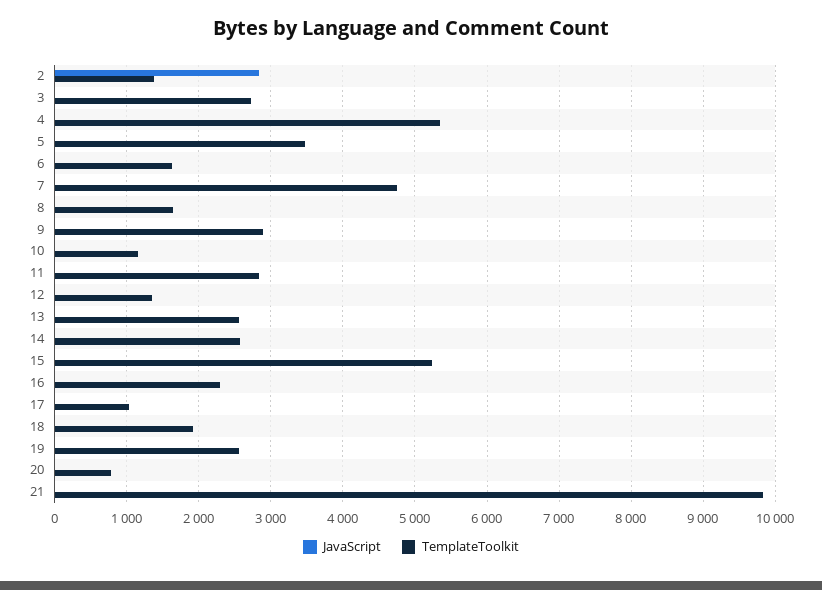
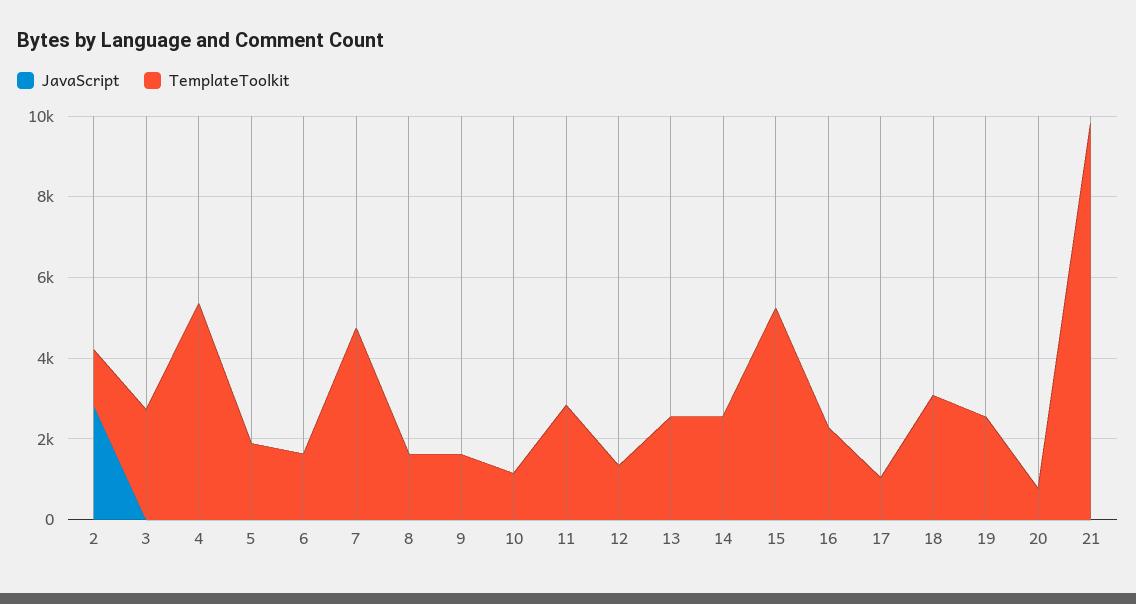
  {
    "JavaScript": {
      "2": 2800,
      "3": 0,
      "4": 0,
      "5": 0,
      "6": 0,
      "7": 0,
      "8": 0,
      "9": 0,
      "10": 0,
      "11": 0,
      "12": 0,
      "13": 0,
      "14": 0,
      "15": 0,
      "16": 0,
      "17": 0,
      "18": 0,
      "19": 0,
      "20": 0,
      "21": 0
    },
    "TemplateToolkit": {
      "2": 1400,
      "3": 2700,
      "4": 5400,
-     "5": 3500,
+     "5": 2000,
      "6": 1600,
      "7": 4700,
      "8": 1600,
-     "9": 2900,
+     "9": 1500,
      "10": 1100,
      "11": 2800,
      "12": 1300,
      "13": 2600,
      "14": 2600,
      "15": 5200,
      "16": 2300,
      "17": 1000,
-     "18": 1900,
+     "18": 3000,
      "19": 2600,
      "20": 800,
      "21": 9800
    }
  }

